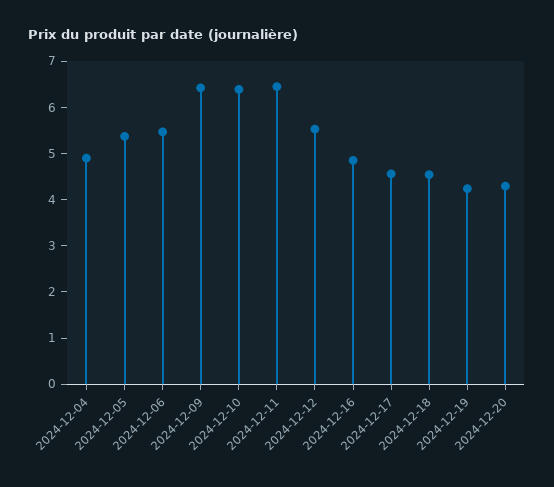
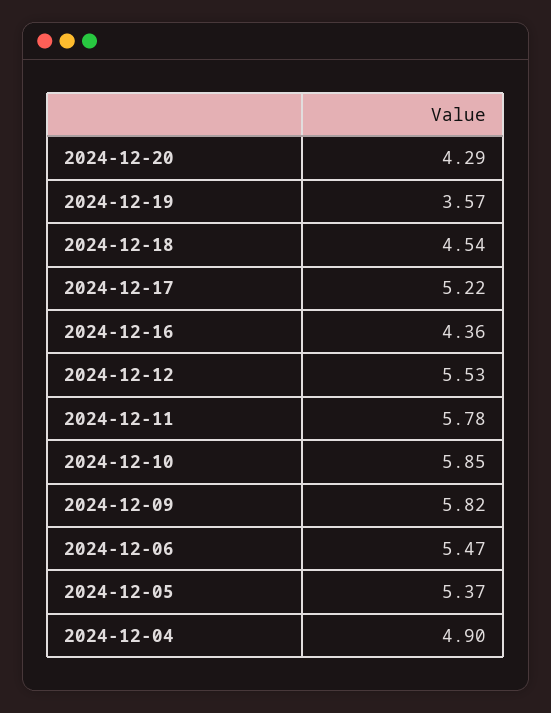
  {
    "2024-12-04": 4.9,
    "2024-12-05": 5.37,
    "2024-12-06": 5.47,
-   "2024-12-09": 6.4,
+   "2024-12-09": 5.82,
-   "2024-12-10": 6.4,
+   "2024-12-10": 5.85,
-   "2024-12-11": 6.4,
+   "2024-12-11": 5.78,
    "2024-12-12": 5.53,
-   "2024-12-16": 4.8,
+   "2024-12-16": 4.36,
-   "2024-12-17": 4.6,
+   "2024-12-17": 5.22,
    "2024-12-18": 4.54,
-   "2024-12-19": 4.2,
+   "2024-12-19": 3.57,
    "2024-12-20": 4.29
  }

